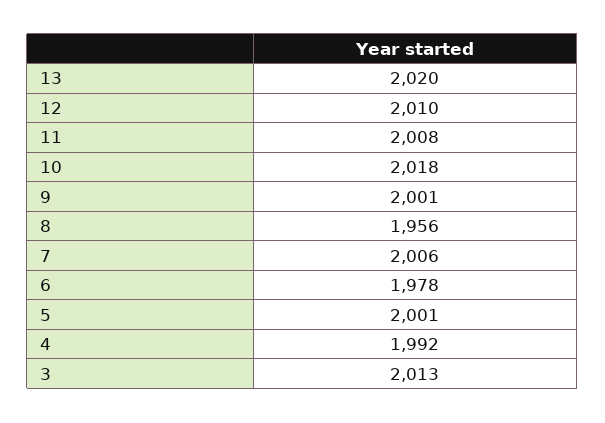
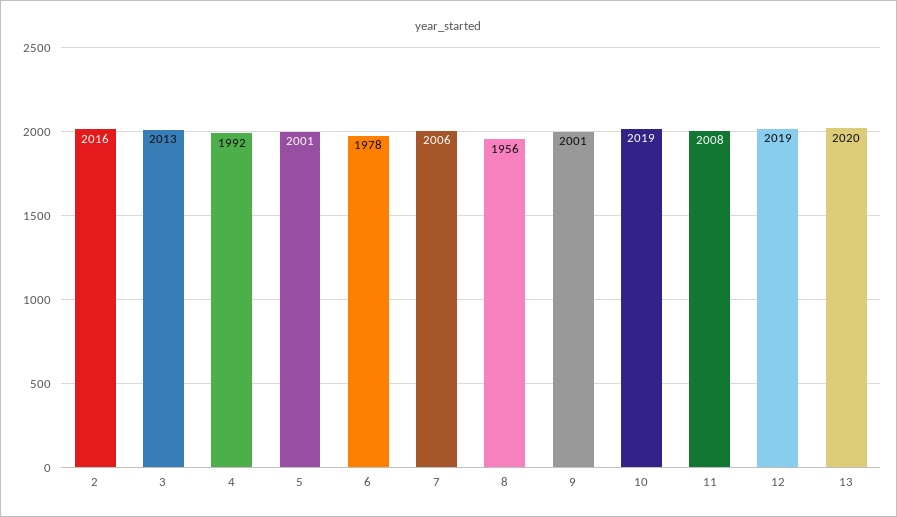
  {
    "13": 2020,
-   "12": 2010,
+   "12": 2019,
    "11": 2008,
-   "10": 2018,
+   "10": 2019,
    "9": 2001,
    "8": 1956,
    "7": 2006,
    "6": 1978,
    "5": 2001,
    "4": 1992,
-   "3": 2013
+   "3": 2013,
+   "2": 2016
  }

